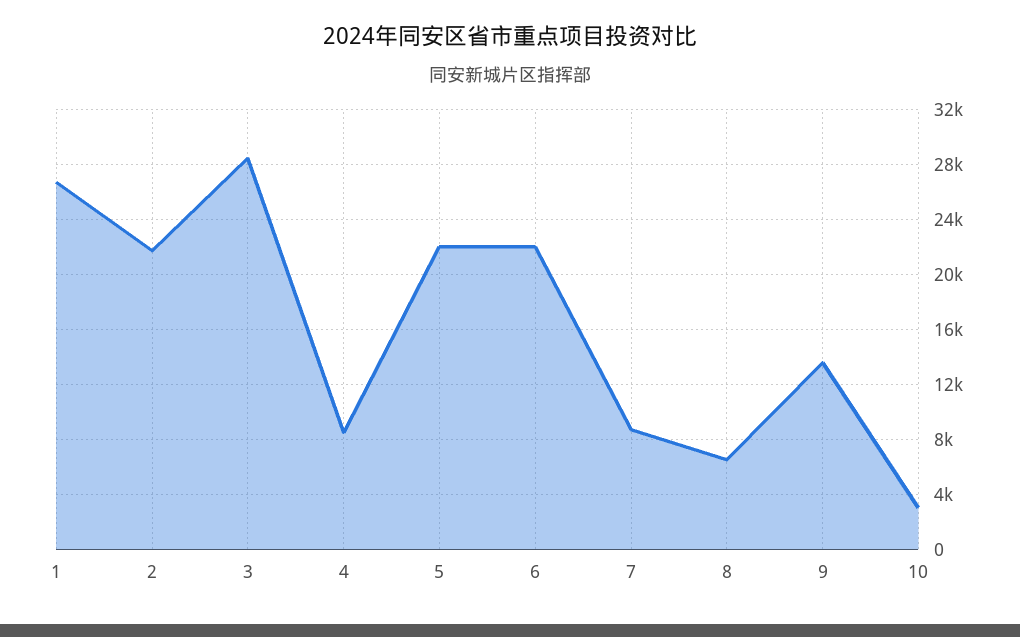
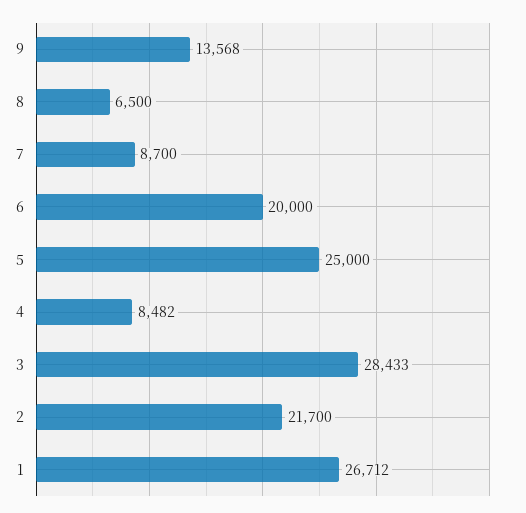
  {
    "1": 26712,
    "2": 21700,
    "3": 28433,
    "4": 8482,
-   "5": 22000,
+   "5": 25000,
-   "6": 22000,
+   "6": 20000,
    "7": 8700,
    "8": 6500,
-   "9": 13568,
+   "9": 13568
-   "10": 3000
  }

